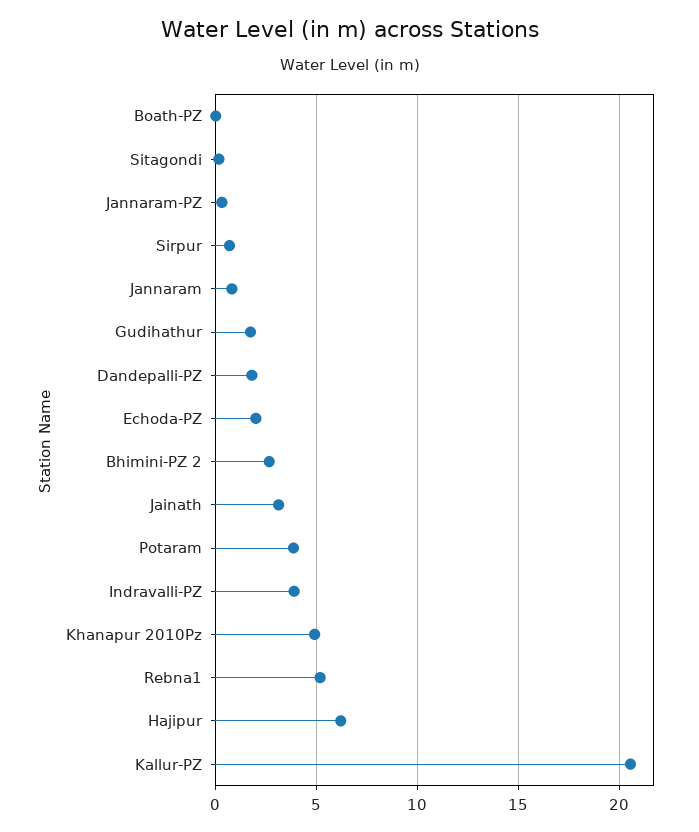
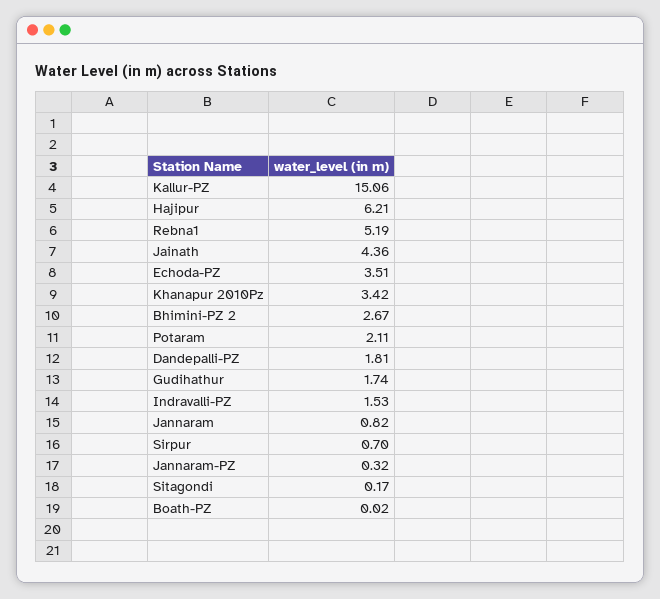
  {
    "Boath-PZ": 0.02,
    "Sitagondi": 0.17,
    "Jannaram-PZ": 0.32,
    "Sirpur": 0.7,
    "Jannaram": 0.82,
    "Gudihathur": 1.74,
    "Dandepalli-PZ": 1.81,
-   "Echoda-PZ": 2,
+   "Echoda-PZ": 3.51,
    "Bhimini-PZ 2": 2.67,
-   "Jainath": 3,
+   "Jainath": 4.36,
-   "Potaram": 4,
+   "Potaram": 2.11,
-   "Indravalli-PZ": 4,
+   "Indravalli-PZ": 1.53,
-   "Khanapur 2010Pz": 5,
+   "Khanapur 2010Pz": 3.42,
    "Rebna1": 5.19,
    "Hajipur": 6.21,
-   "Kallur-PZ": 20.5
+   "Kallur-PZ": 15.06
  }

